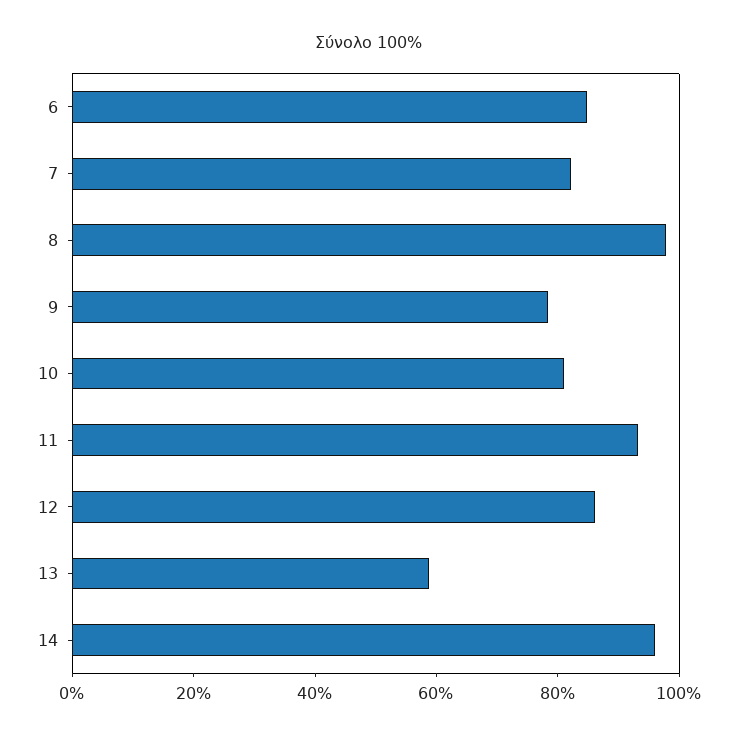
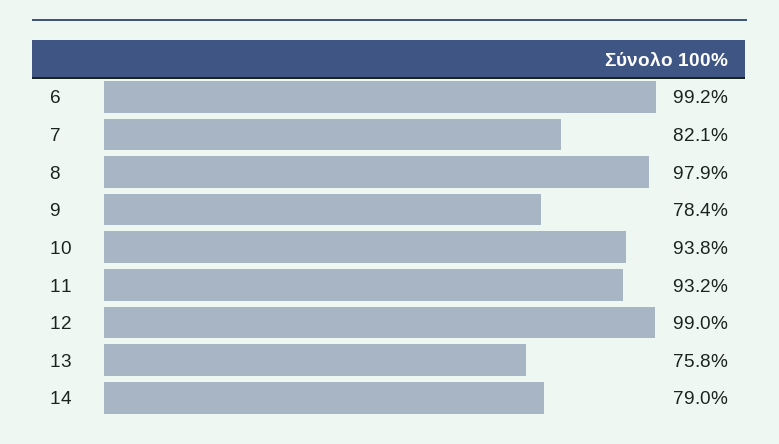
  {
-   "6": 85,
+   "6": 99.2,
    "7": 82.1,
    "8": 97.9,
    "9": 78.4,
-   "10": 80,
+   "10": 93.8,
    "11": 93.2,
-   "12": 85,
+   "12": 99,
-   "13": 60,
+   "13": 75.8,
-   "14": 95
+   "14": 79
  }

